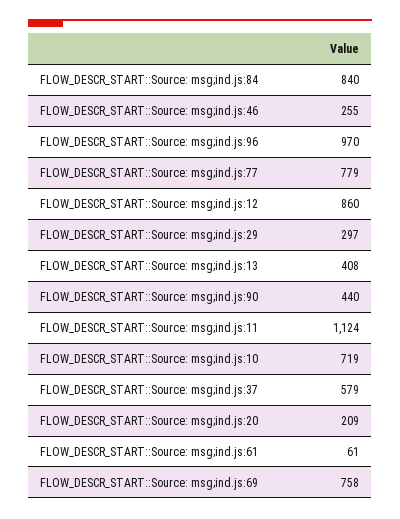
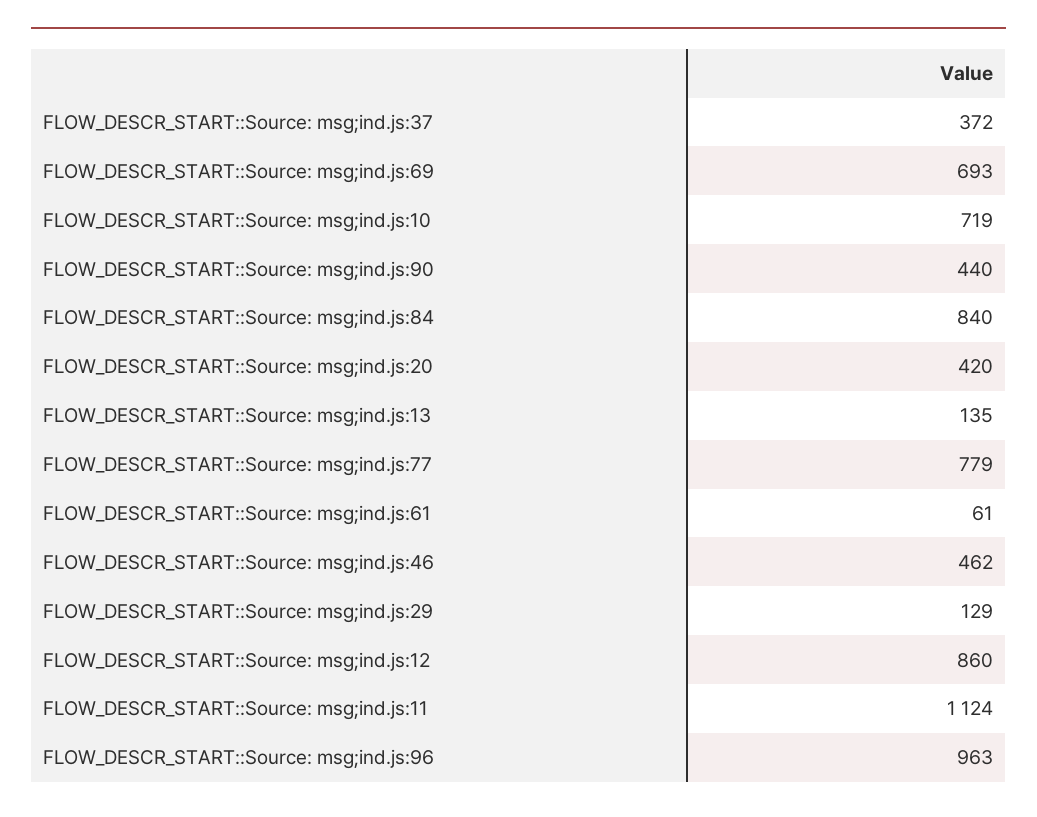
  {
    "FLOW_DESCR_START::Source: msg;ind.js:84": 840,
-   "FLOW_DESCR_START::Source: msg;ind.js:46": 255,
+   "FLOW_DESCR_START::Source: msg;ind.js:46": 462,
-   "FLOW_DESCR_START::Source: msg;ind.js:96": 970,
+   "FLOW_DESCR_START::Source: msg;ind.js:96": 963,
    "FLOW_DESCR_START::Source: msg;ind.js:77": 779,
    "FLOW_DESCR_START::Source: msg;ind.js:12": 860,
-   "FLOW_DESCR_START::Source: msg;ind.js:29": 297,
+   "FLOW_DESCR_START::Source: msg;ind.js:29": 129,
-   "FLOW_DESCR_START::Source: msg;ind.js:13": 408,
+   "FLOW_DESCR_START::Source: msg;ind.js:13": 135,
    "FLOW_DESCR_START::Source: msg;ind.js:90": 440,
    "FLOW_DESCR_START::Source: msg;ind.js:11": 1124,
    "FLOW_DESCR_START::Source: msg;ind.js:10": 719,
-   "FLOW_DESCR_START::Source: msg;ind.js:37": 579,
+   "FLOW_DESCR_START::Source: msg;ind.js:37": 372,
-   "FLOW_DESCR_START::Source: msg;ind.js:20": 209,
+   "FLOW_DESCR_START::Source: msg;ind.js:20": 420,
    "FLOW_DESCR_START::Source: msg;ind.js:61": 61,
-   "FLOW_DESCR_START::Source: msg;ind.js:69": 758
+   "FLOW_DESCR_START::Source: msg;ind.js:69": 693
  }

